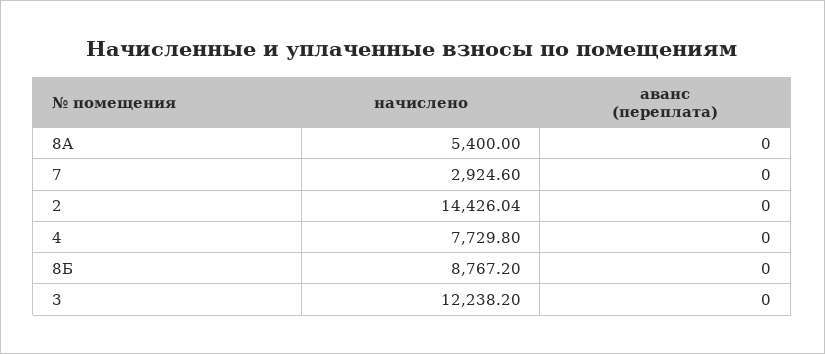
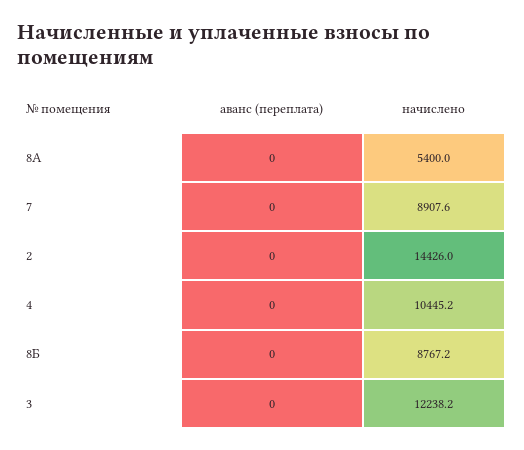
  {
    "начислено": {
      "8А": 5400,
-     "7": 2924.6,
+     "7": 8907.6,
      "2": 14426.04,
-     "4": 7729.8,
+     "4": 10445.2,
      "8Б": 8767.2,
      "3": 12238.2
    },
    "аванс (переплата)": {
      "8А": 0,
      "7": 0,
      "2": 0,
      "4": 0,
      "8Б": 0,
      "3": 0
    }
  }

